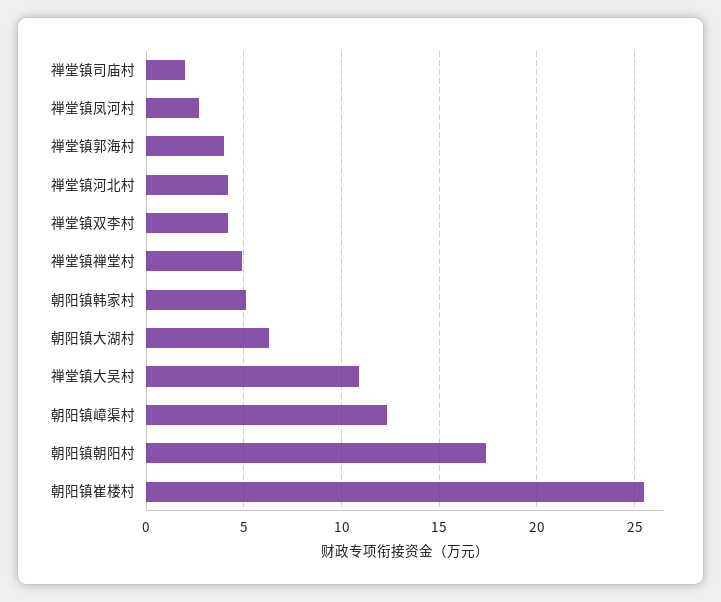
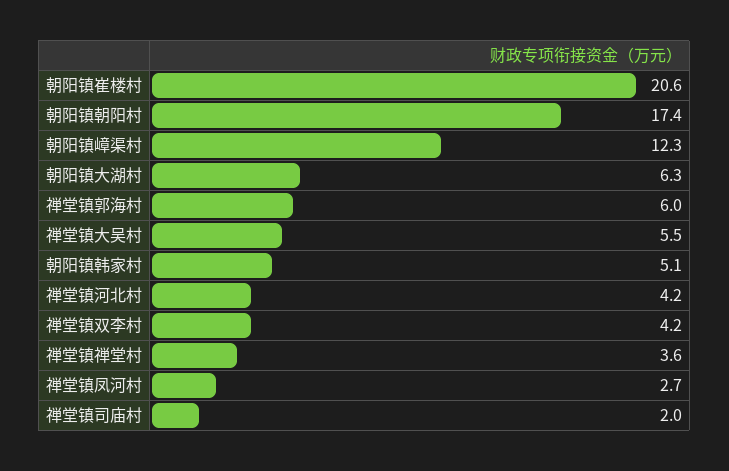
  {
    "禅堂镇司庙村": 2,
    "禅堂镇凤河村": 2.7,
-   "禅堂镇郭海村": 4,
+   "禅堂镇郭海村": 6,
    "禅堂镇河北村": 4.2,
    "禅堂镇双李村": 4.2,
-   "禅堂镇禅堂村": 5,
+   "禅堂镇禅堂村": 3.6,
    "朝阳镇韩家村": 5.1,
    "朝阳镇大湖村": 6.3,
-   "禅堂镇大吴村": 11,
+   "禅堂镇大吴村": 5.5,
    "朝阳镇嶂渠村": 12.3,
    "朝阳镇朝阳村": 17.4,
-   "朝阳镇崔楼村": 25.5
+   "朝阳镇崔楼村": 20.6
  }

